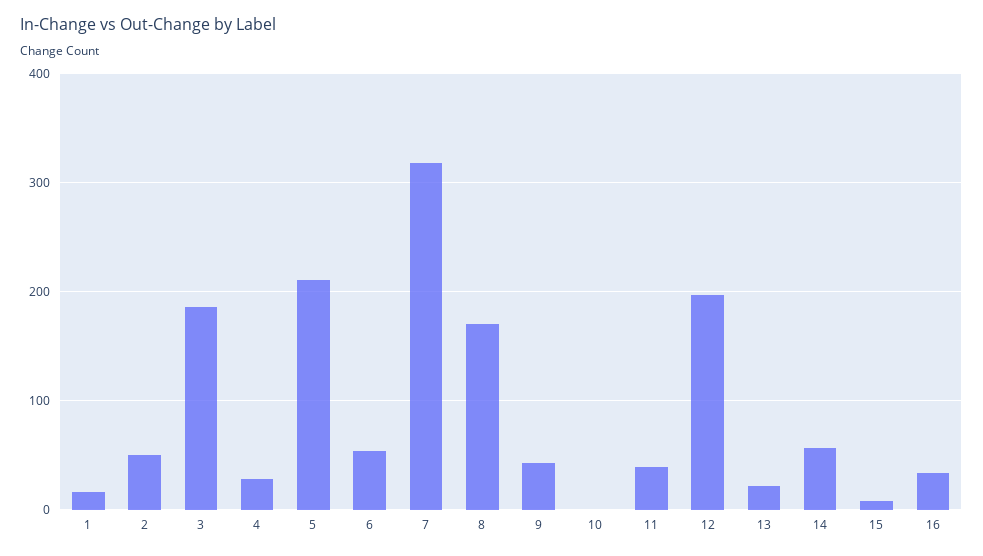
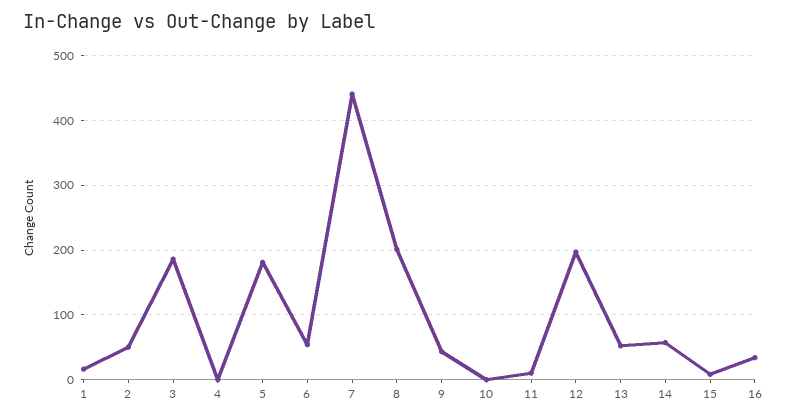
  {
    "1": 20,
    "2": 50,
    "3": 190,
-   "4": 30,
+   "4": 0,
-   "5": 210,
+   "5": 180,
    "6": 50,
-   "7": 320,
+   "7": 440,
-   "8": 170,
+   "8": 200,
    "9": 40,
    "10": 0,
-   "11": 40,
+   "11": 10,
    "12": 200,
-   "13": 20,
+   "13": 50,
    "14": 60,
    "15": 10,
    "16": 30
  }

